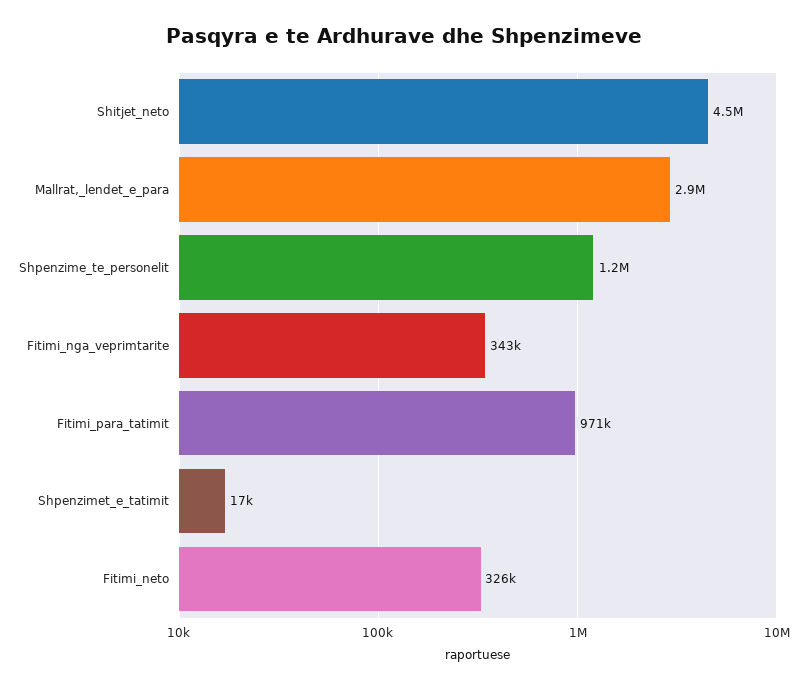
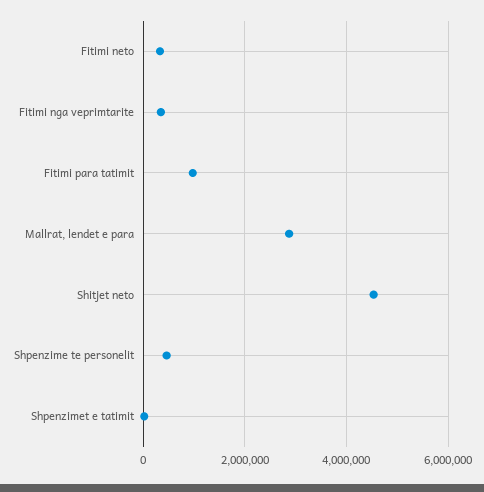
  {
    "Shitjet_neto": 4500000,
    "Mallrat,_lendet_e_para": 2900000,
-   "Shpenzime_te_personelit": 1200000,
+   "Shpenzime_te_personelit": 400000,
    "Fitimi_nga_veprimtarite": 343000,
    "Fitimi_para_tatimit": 971000,
    "Shpenzimet_e_tatimit": 17000,
    "Fitimi_neto": 326000
  }

